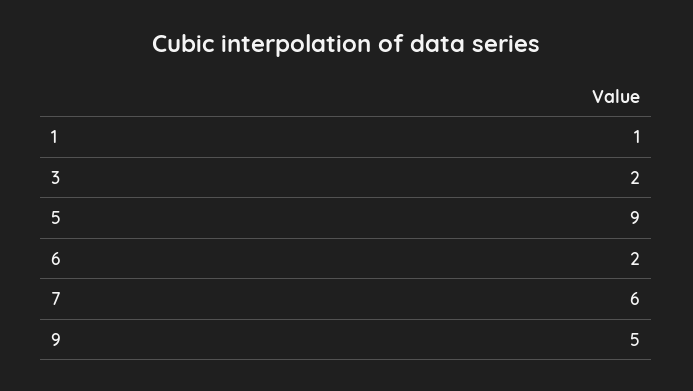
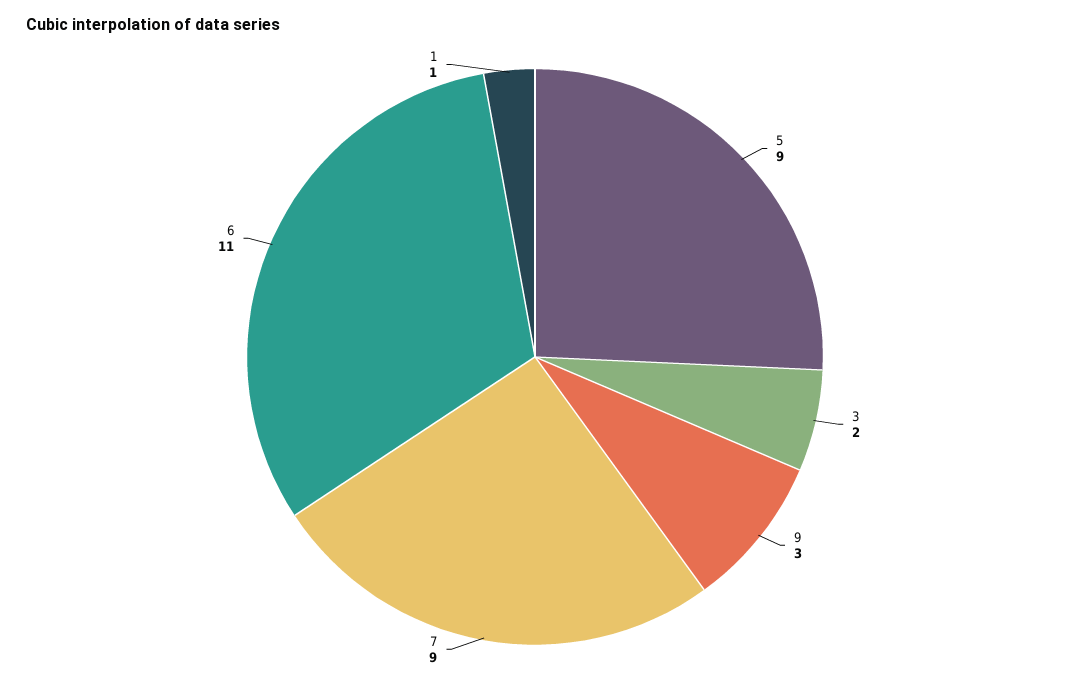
  {
    "1": 1,
    "3": 2,
    "5": 9,
-   "6": 2,
+   "6": 11,
-   "7": 6,
+   "7": 9,
-   "9": 5
+   "9": 3
  }

